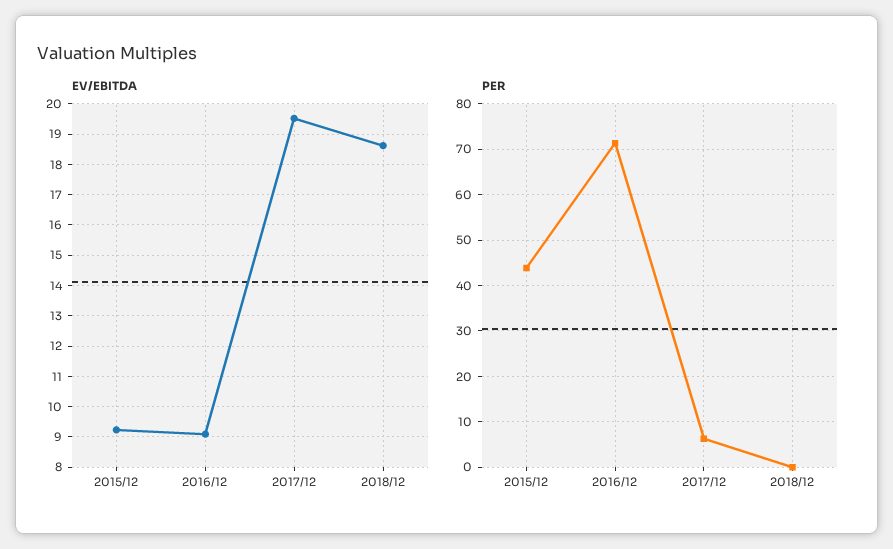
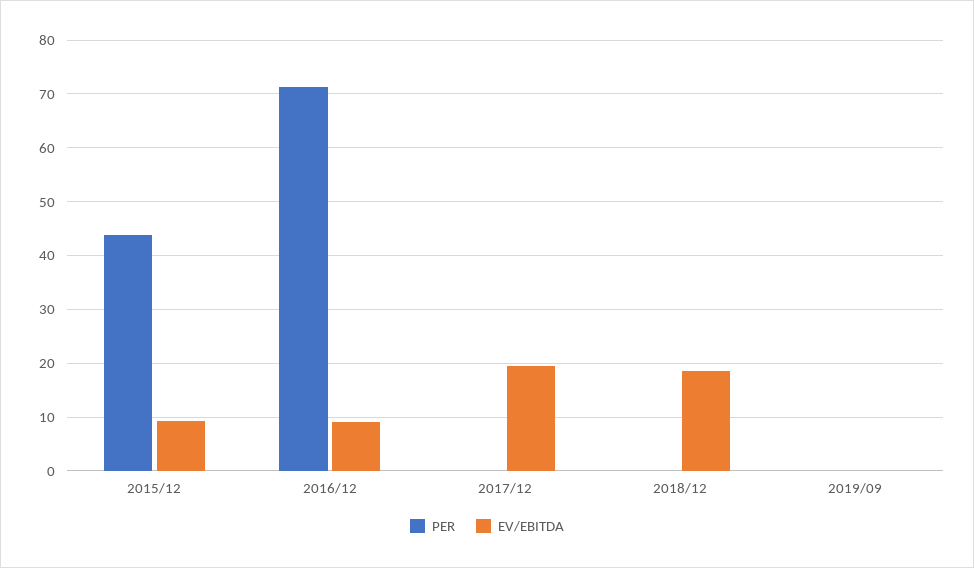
  {
    "EV/EBITDA": {
      "2015/12": 9.2,
      "2016/12": 9,
      "2017/12": 19.6,
-     "2018/12": 18.6
+     "2018/12": 18.6,
+     "2019/09": 0
    },
    "PER": {
      "2015/12": 44,
      "2016/12": 72,
-     "2017/12": 6,
+     "2017/12": 0,
-     "2018/12": 0
+     "2018/12": 0,
+     "2019/09": 0
    }
  }

